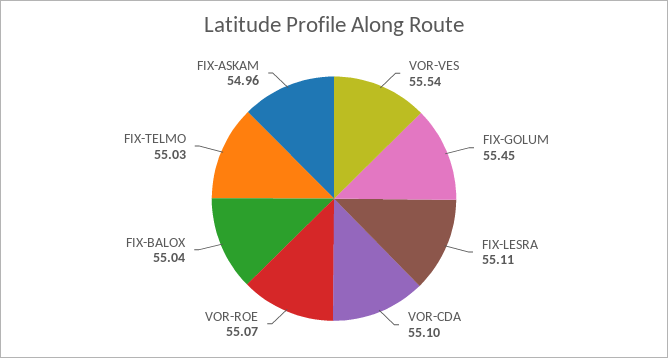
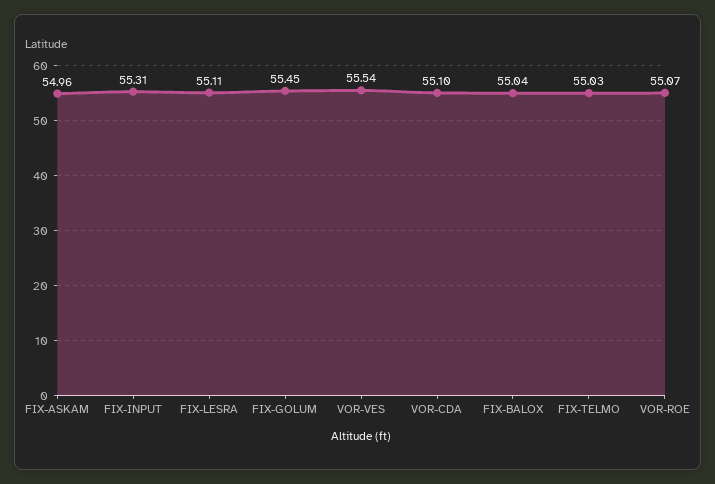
  {
    "VOR-VES": 55.54,
    "FIX-GOLUM": 55.45,
    "FIX-LESRA": 55.11,
    "VOR-CDA": 55.1,
    "VOR-ROE": 55.07,
    "FIX-BALOX": 55.04,
    "FIX-TELMO": 55.03,
-   "FIX-ASKAM": 54.96
+   "FIX-ASKAM": 54.96,
+   "FIX-INPUT": 55.31
  }

